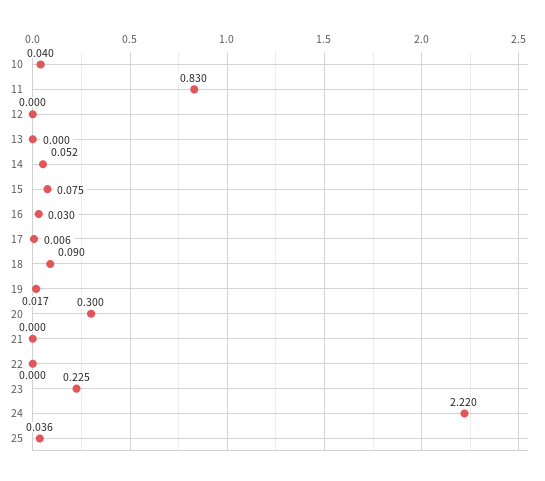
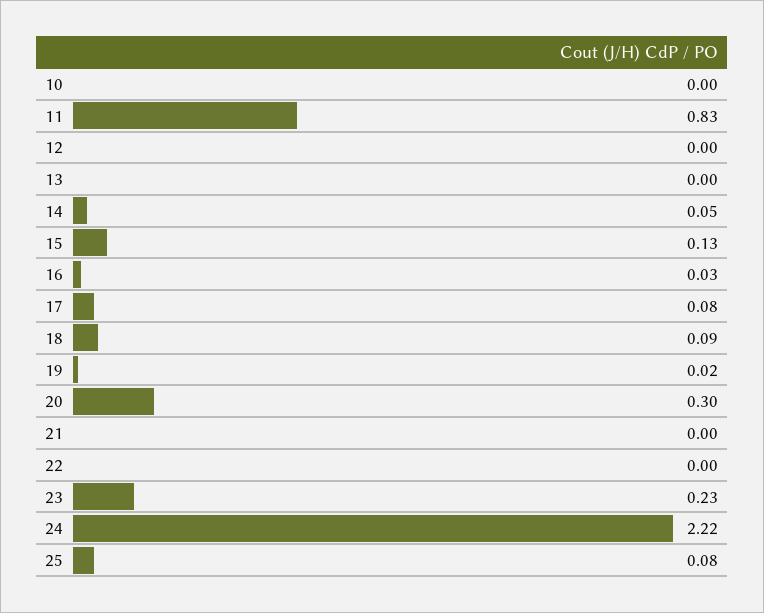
  {
-   "10": 0.04,
+   "10": 0,
    "11": 0.83,
    "12": 0,
    "13": 0,
    "14": 0.052,
-   "15": 0.075,
+   "15": 0.13,
    "16": 0.03,
-   "17": 0.006,
+   "17": 0.08,
    "18": 0.09,
    "19": 0.017,
    "20": 0.3,
    "21": 0,
    "22": 0,
    "23": 0.225,
    "24": 2.22,
-   "25": 0.036
+   "25": 0.08
  }

